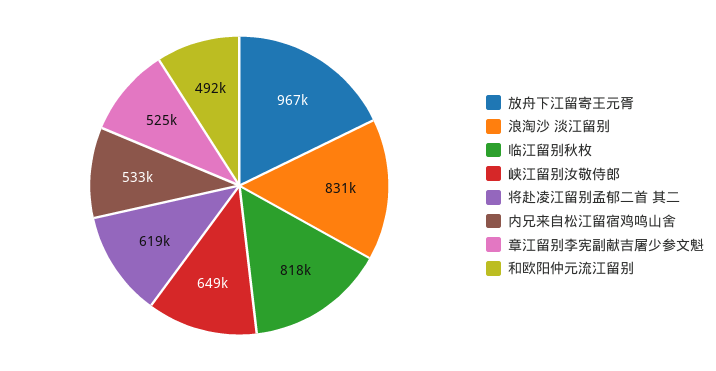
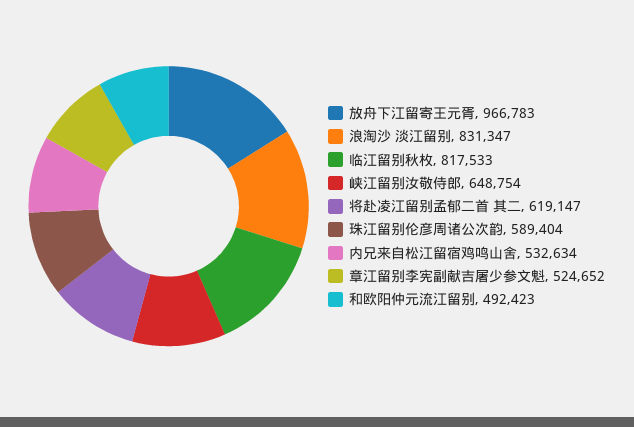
  {
    "放舟下江留寄王元胥": 966783,
    "浪淘沙 淡江留别": 831347,
    "临江留别秋枚": 817533,
    "峡江留别汝敬侍郎": 648754,
    "将赴凌江留别孟郁二首 其二": 619147,
    "内兄来自松江留宿鸡鸣山舍": 532634,
    "章江留别李宪副献吉屠少参文魁": 524652,
-   "和欧阳仲元流江留别": 492423
+   "和欧阳仲元流江留别": 492423,
+   "珠江留别伦彦周诸公次韵": 589404
  }

